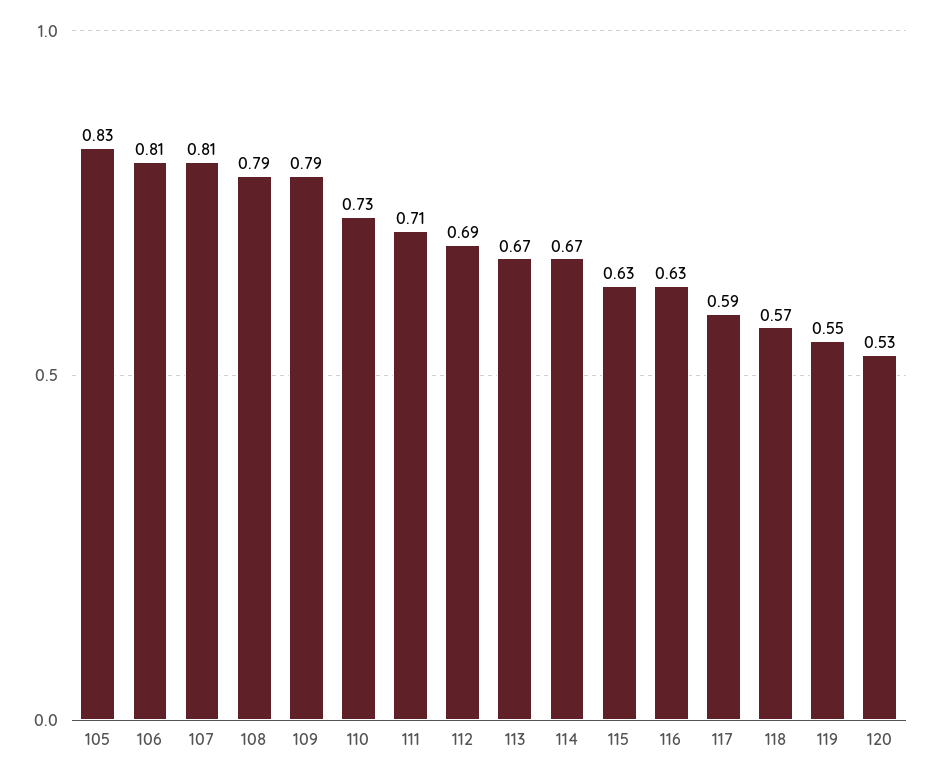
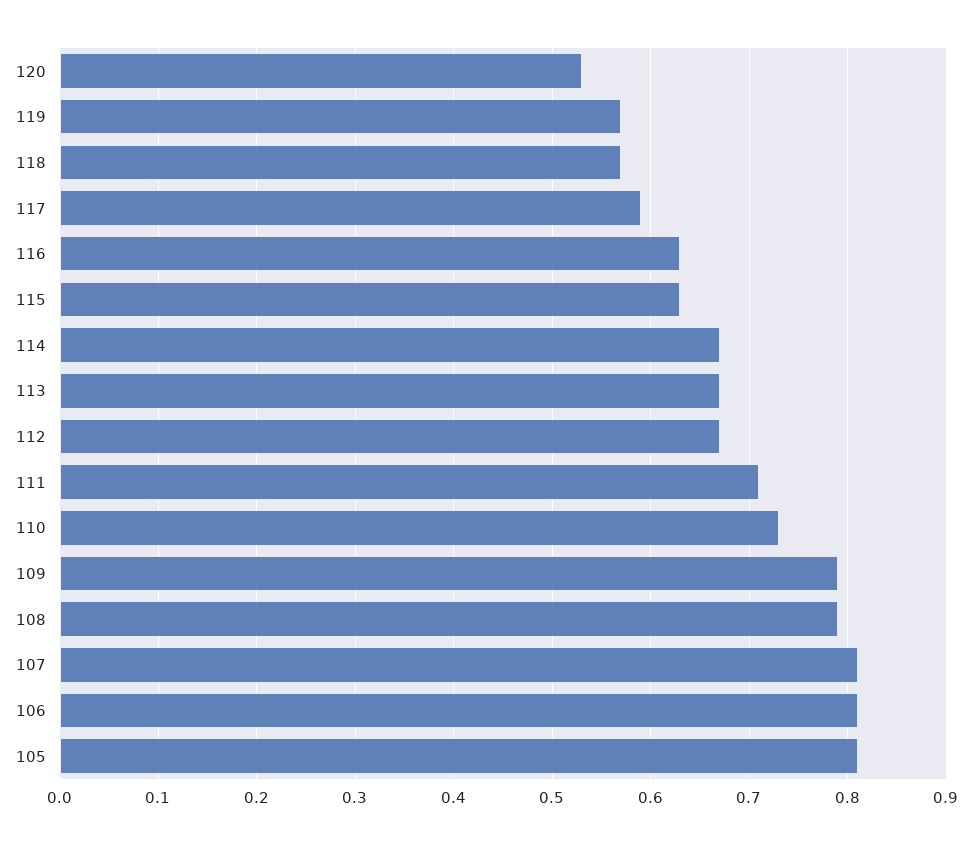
  {
-   "105": 0.83,
+   "105": 0.81,
    "106": 0.81,
    "107": 0.81,
    "108": 0.79,
    "109": 0.79,
    "110": 0.73,
    "111": 0.71,
-   "112": 0.69,
+   "112": 0.67,
    "113": 0.67,
    "114": 0.67,
    "115": 0.63,
    "116": 0.63,
    "117": 0.59,
    "118": 0.57,
-   "119": 0.55,
+   "119": 0.57,
    "120": 0.53
  }

